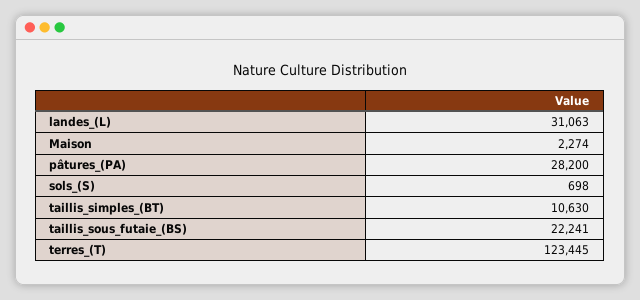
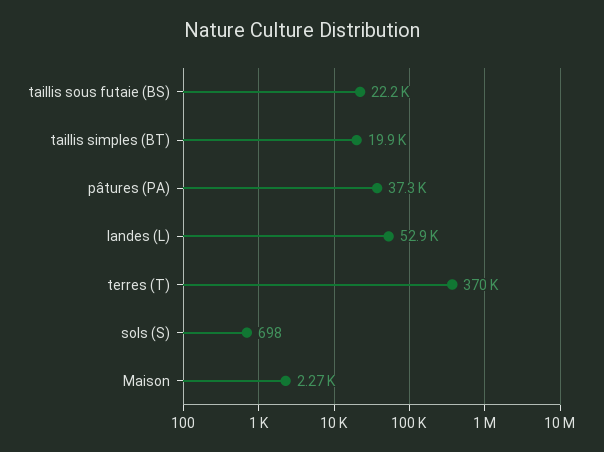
  {
-   "landes_(L)": 31063,
+   "landes_(L)": 52900,
    "Maison": 2274,
-   "pâtures_(PA)": 28200,
+   "pâtures_(PA)": 37300,
    "sols_(S)": 698,
-   "taillis_simples_(BT)": 10630,
+   "taillis_simples_(BT)": 19900,
    "taillis_sous_futaie_(BS)": 22241,
-   "terres_(T)": 123445
+   "terres_(T)": 370000
  }

